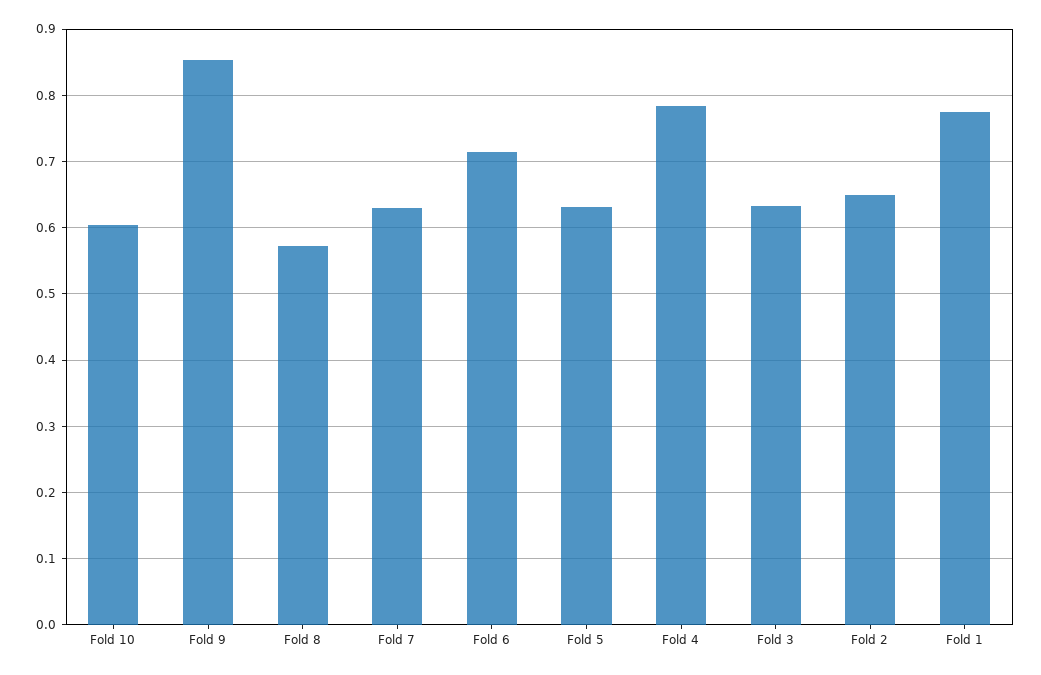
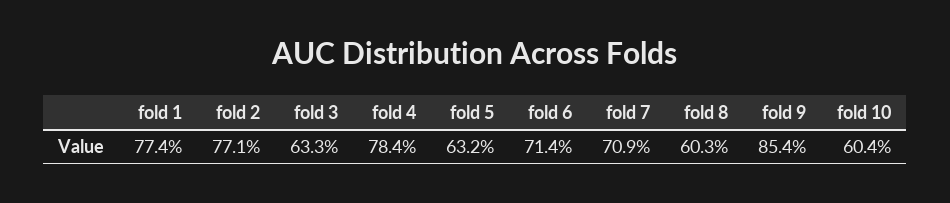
  {
    "Fold 10": 0.604,
    "Fold 9": 0.854,
-   "Fold 8": 0.57,
+   "Fold 8": 0.603,
-   "Fold 7": 0.63,
+   "Fold 7": 0.709,
    "Fold 6": 0.714,
    "Fold 5": 0.632,
    "Fold 4": 0.784,
    "Fold 3": 0.633,
-   "Fold 2": 0.65,
+   "Fold 2": 0.771,
    "Fold 1": 0.774
  }

